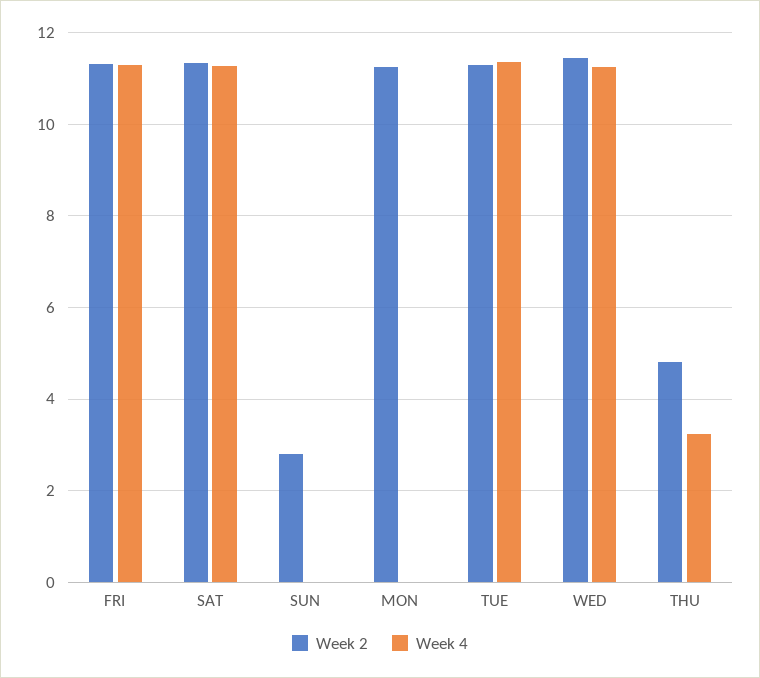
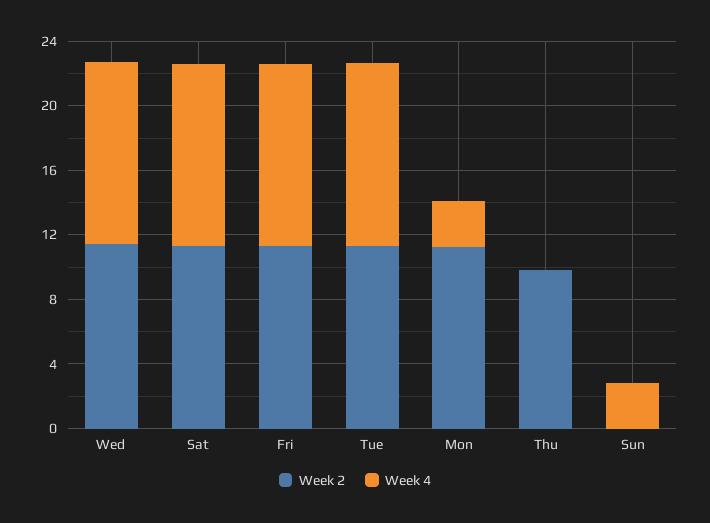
  {
    "Week 2": {
      "FRI": 11.4,
      "SAT": 11.4,
-     "SUN": 2.8,
+     "SUN": 0,
      "MON": 11.2,
      "TUE": 11.4,
      "WED": 11.4,
-     "THU": 4.8
+     "THU": 10
    },
    "Week 4": {
      "FRI": 11.4,
      "SAT": 11.2,
-     "SUN": 0,
+     "SUN": 3,
-     "MON": 0,
+     "MON": 3,
      "TUE": 11.4,
      "WED": 11.2,
-     "THU": 3.2
+     "THU": 0
    }
  }

